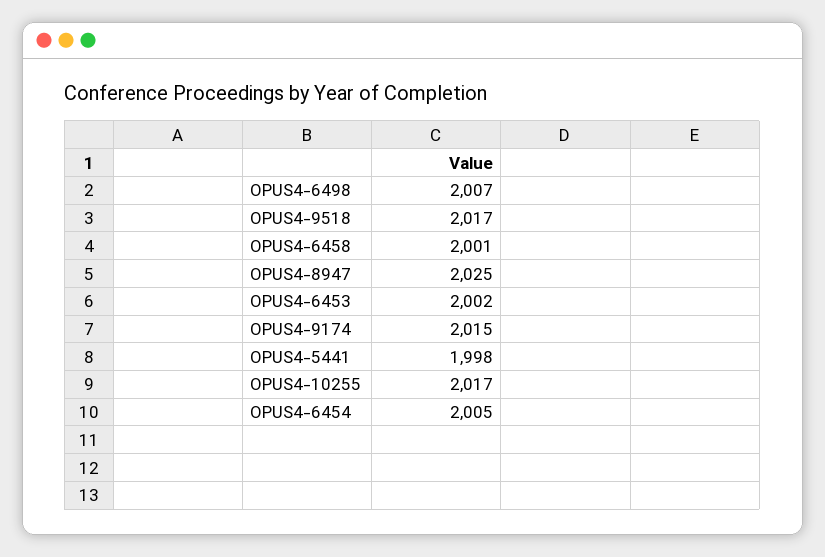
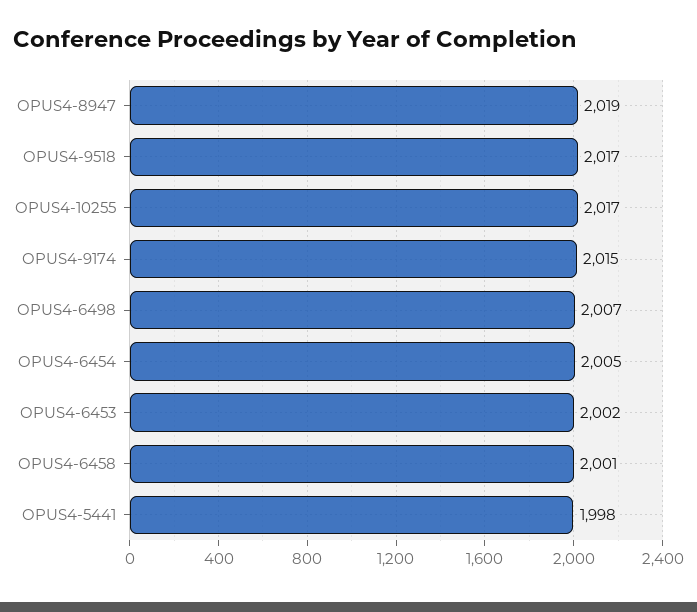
  {
    "OPUS4-6498": 2007,
    "OPUS4-9518": 2017,
    "OPUS4-6458": 2001,
-   "OPUS4-8947": 2025,
+   "OPUS4-8947": 2019,
    "OPUS4-6453": 2002,
    "OPUS4-9174": 2015,
    "OPUS4-5441": 1998,
    "OPUS4-10255": 2017,
    "OPUS4-6454": 2005
  }

